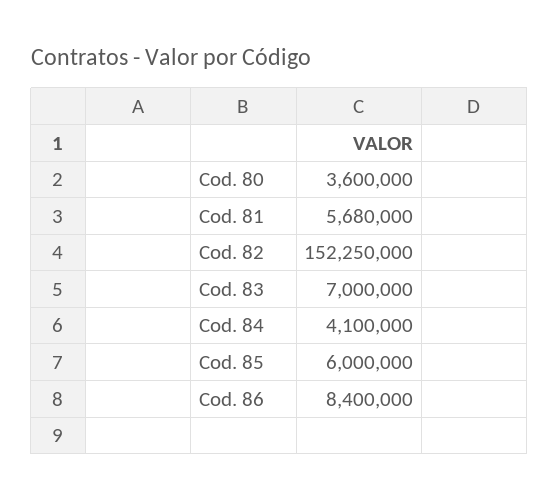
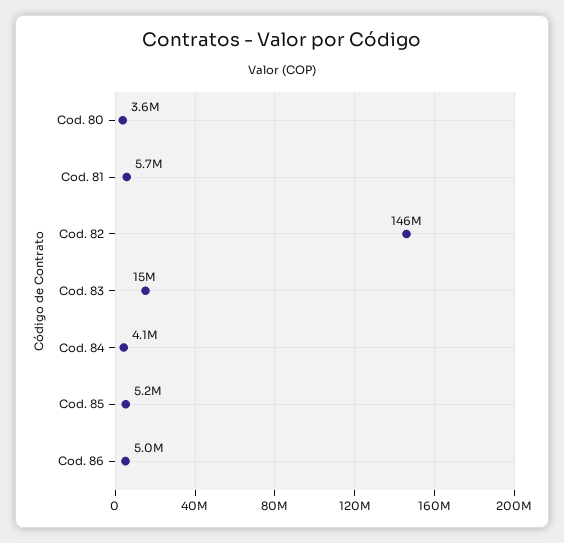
  {
    "Cod. 80": 3600000,
    "Cod. 81": 5680000,
-   "Cod. 82": 152250000,
+   "Cod. 82": 146000000,
-   "Cod. 83": 7000000,
+   "Cod. 83": 15000000,
    "Cod. 84": 4100000,
-   "Cod. 85": 6000000,
+   "Cod. 85": 5200000,
-   "Cod. 86": 8400000
+   "Cod. 86": 5000000
  }

